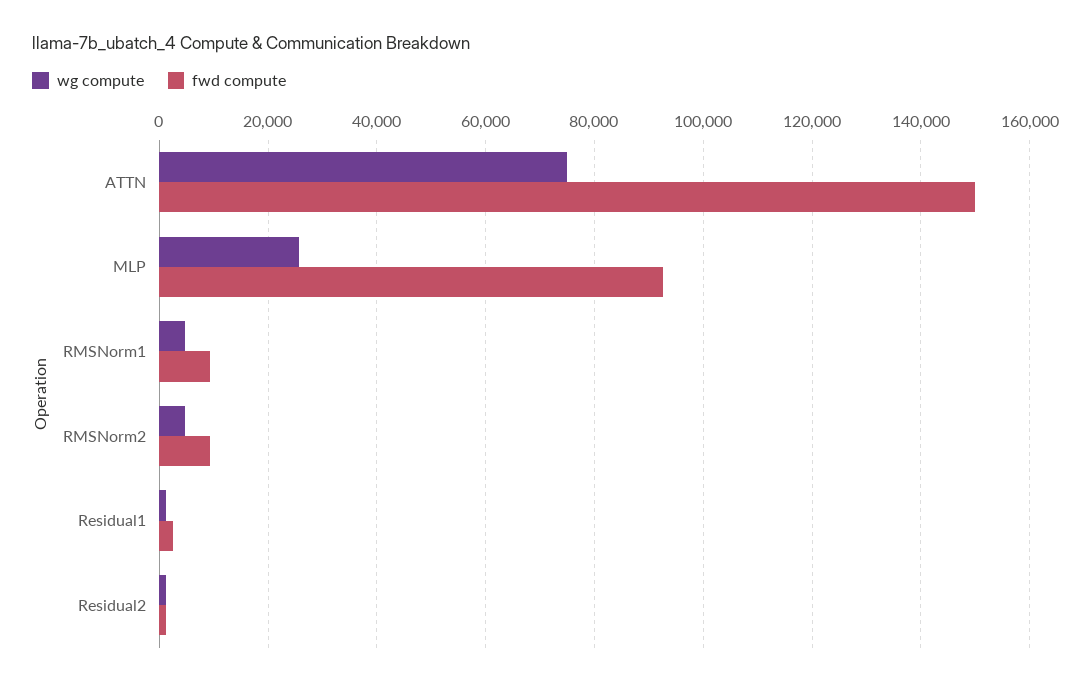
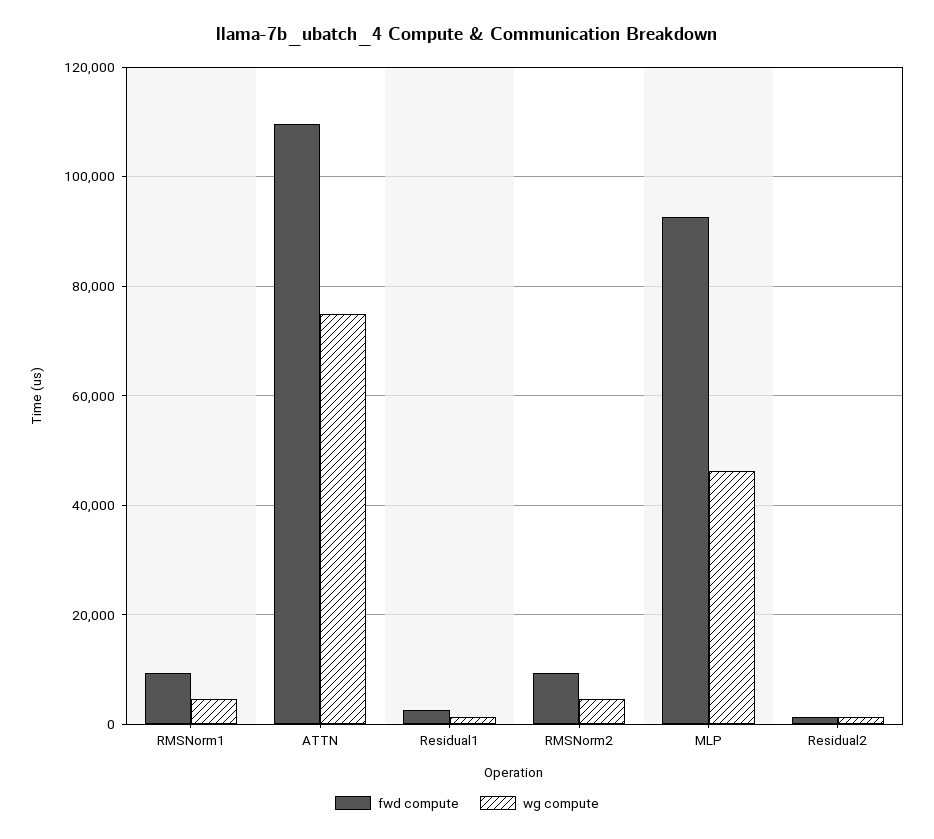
  {
    "wg compute": {
      "ATTN": 74000,
-     "MLP": 26000,
+     "MLP": 46000,
      "RMSNorm1": 4000,
      "RMSNorm2": 4000,
      "Residual1": 2000,
      "Residual2": 2000
    },
    "fwd compute": {
-     "ATTN": 150000,
+     "ATTN": 110000,
      "MLP": 92000,
      "RMSNorm1": 10000,
      "RMSNorm2": 10000,
      "Residual1": 2000,
      "Residual2": 2000
    }
  }

